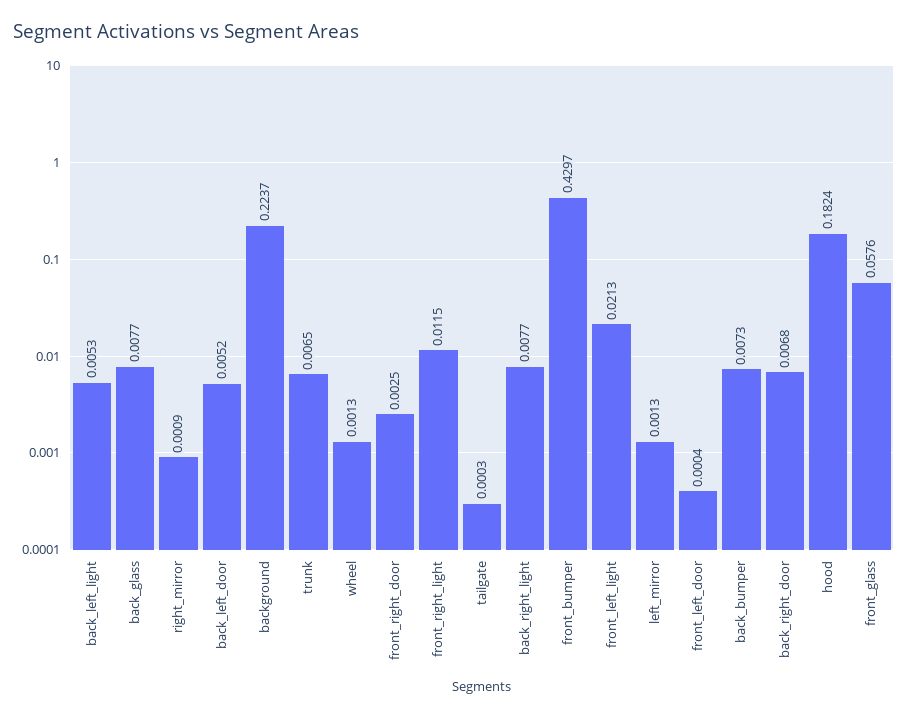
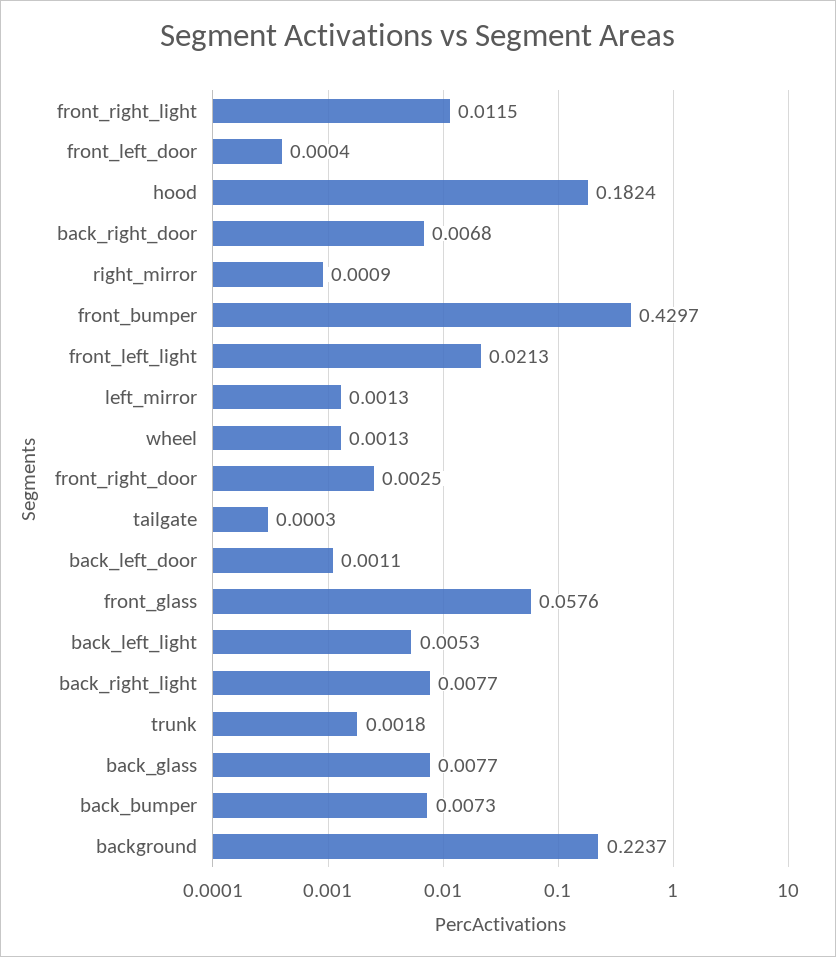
  {
    "back_left_light": 0.0053,
    "back_glass": 0.0077,
    "right_mirror": 0.0009,
-   "back_left_door": 0.0052,
+   "back_left_door": 0.0011,
    "background": 0.2237,
-   "trunk": 0.0065,
+   "trunk": 0.0018,
    "wheel": 0.0013,
    "front_right_door": 0.0025,
    "front_right_light": 0.0115,
    "tailgate": 0.0003,
    "back_right_light": 0.0077,
    "front_bumper": 0.4297,
    "front_left_light": 0.0213,
    "left_mirror": 0.0013,
    "front_left_door": 0.0004,
    "back_bumper": 0.0073,
    "back_right_door": 0.0068,
    "hood": 0.1824,
    "front_glass": 0.0576
  }

